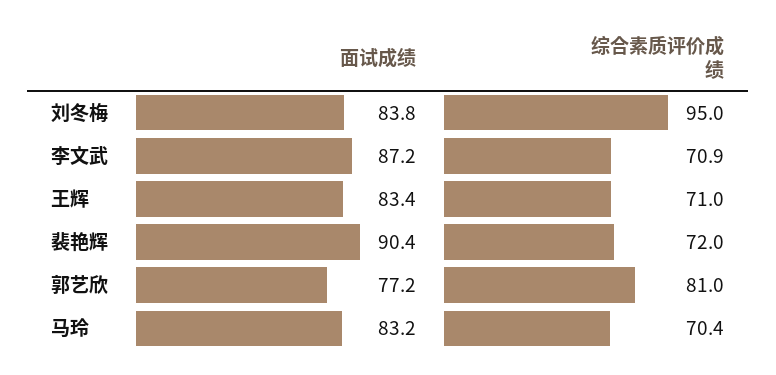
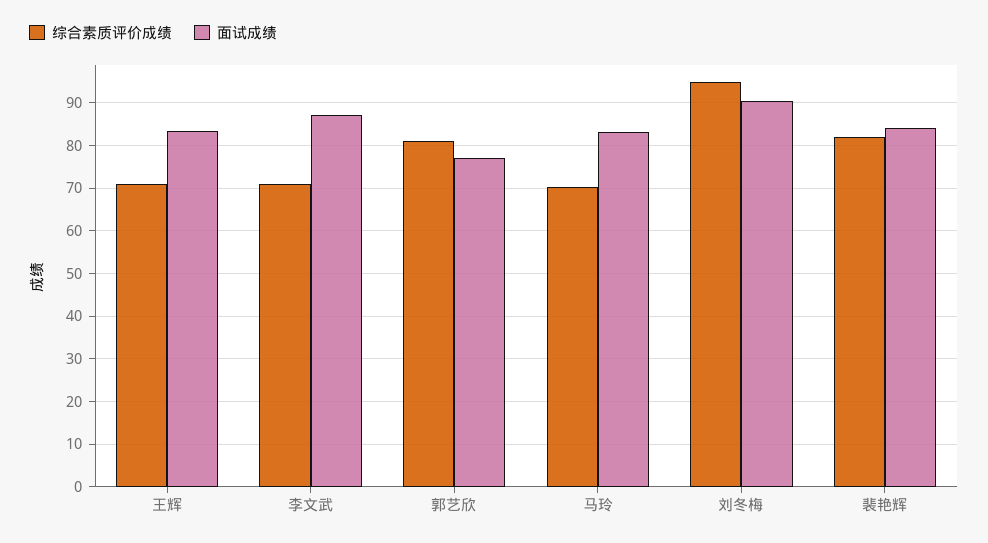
  {
    "面试成绩": {
-     "刘冬梅": 83.8,
+     "刘冬梅": 90,
      "李文武": 87.2,
      "王辉": 83.4,
-     "裴艳辉": 90.4,
+     "裴艳辉": 84,
      "郭艺欣": 77.2,
      "马玲": 83.2
    },
    "综合素质评价成绩": {
      "刘冬梅": 95,
      "李文武": 70.9,
      "王辉": 71,
-     "裴艳辉": 72,
+     "裴艳辉": 82,
      "郭艺欣": 81,
      "马玲": 70.4
    }
  }

